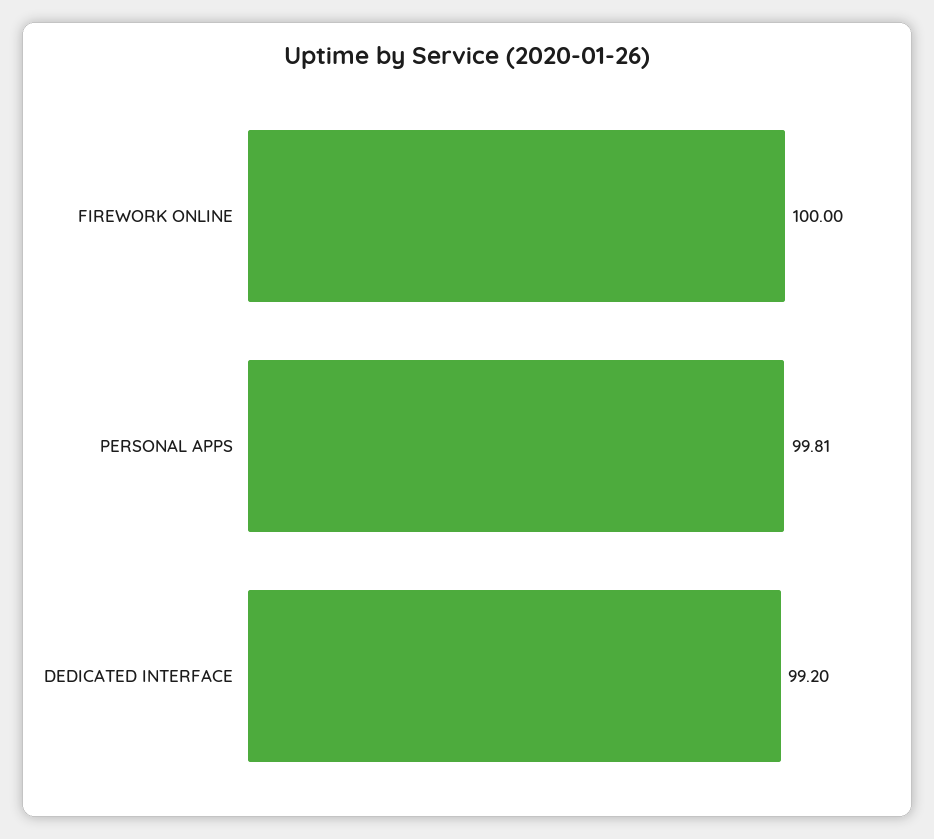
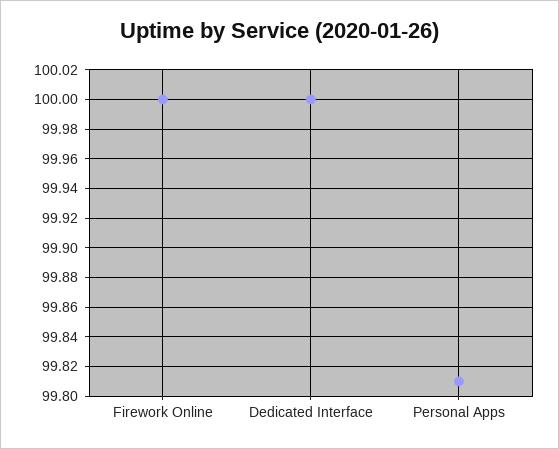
  {
    "FIREWORK ONLINE": 100,
    "PERSONAL APPS": 99.81,
-   "DEDICATED INTERFACE": 99.2
+   "DEDICATED INTERFACE": 100
  }

